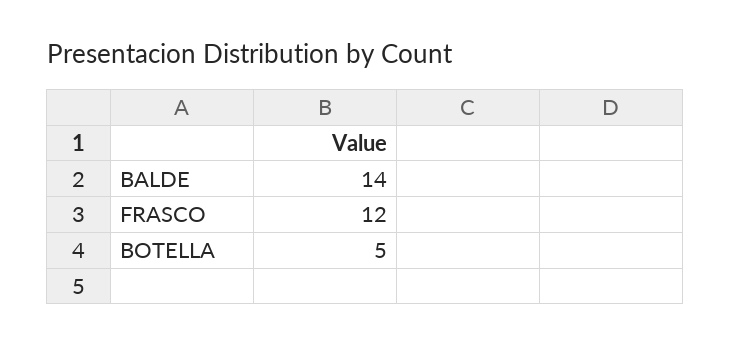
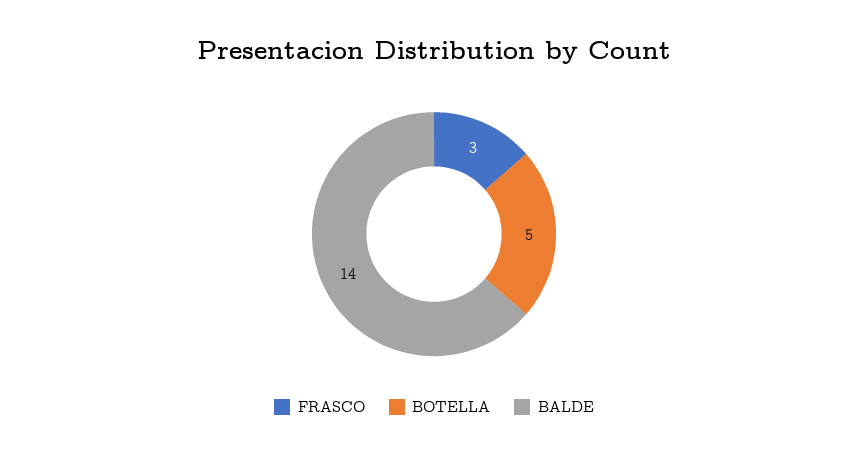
  {
    "BALDE": 14,
-   "FRASCO": 12,
+   "FRASCO": 3,
    "BOTELLA": 5
  }

